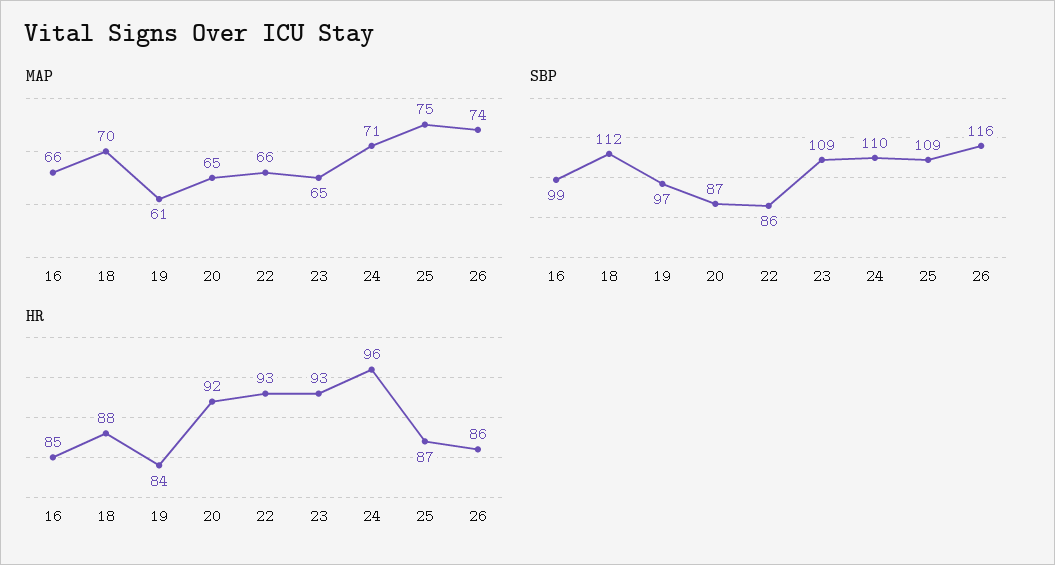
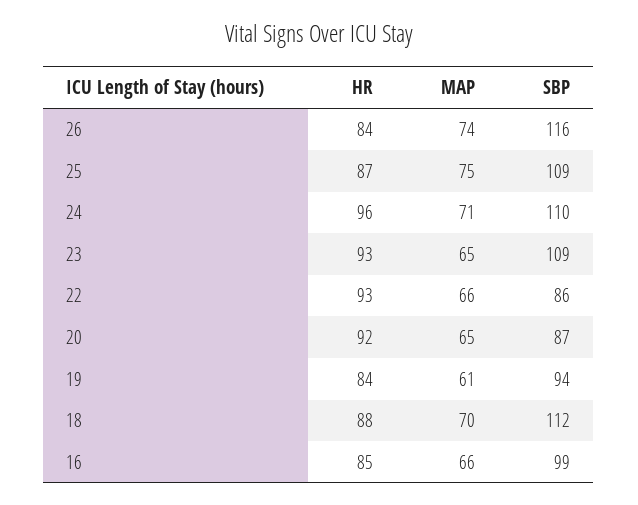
  {
    "MAP": {
      "16": 66,
      "18": 70,
      "19": 61,
      "20": 65,
      "22": 66,
      "23": 65,
      "24": 71,
      "25": 75,
      "26": 74
    },
    "SBP": {
      "16": 99,
      "18": 112,
-     "19": 97,
+     "19": 94,
      "20": 87,
      "22": 86,
      "23": 109,
      "24": 110,
      "25": 109,
      "26": 116
    },
    "HR": {
      "16": 85,
      "18": 88,
      "19": 84,
      "20": 92,
      "22": 93,
      "23": 93,
      "24": 96,
      "25": 87,
-     "26": 86
+     "26": 84
    }
  }

